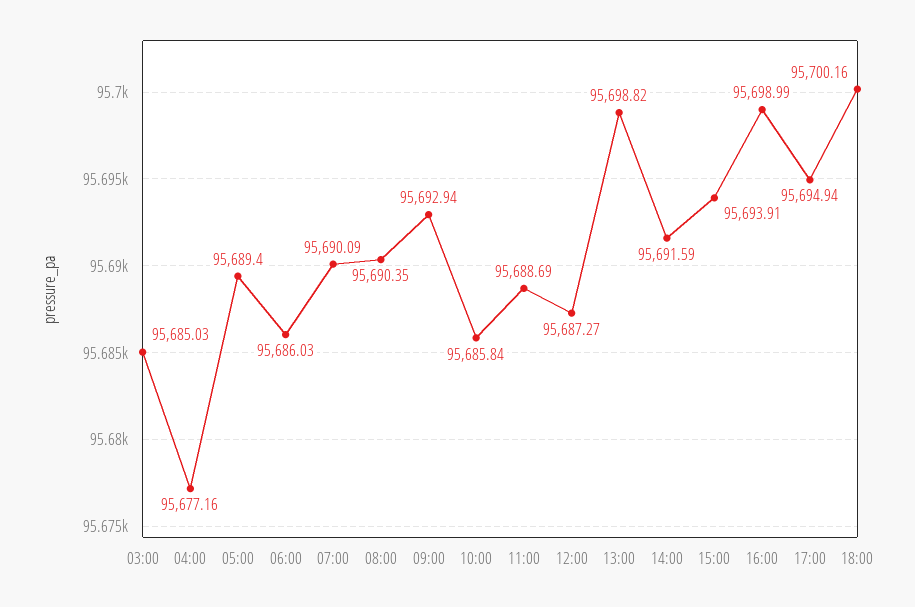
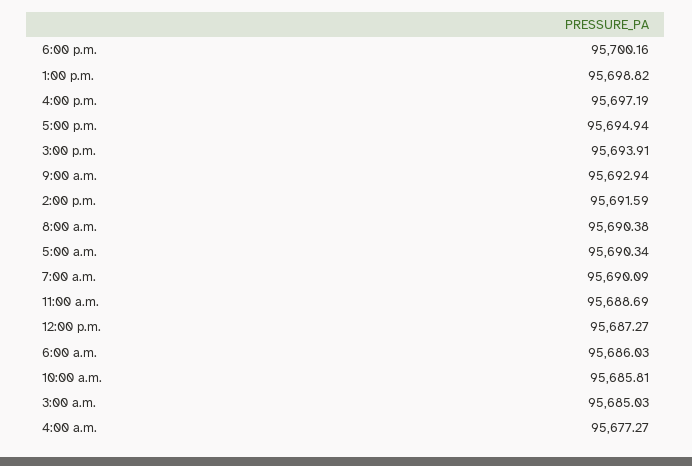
  {
    "03:00": 95685.03,
-   "04:00": 95677.16,
+   "04:00": 95677.27,
-   "05:00": 95689.4,
+   "05:00": 95690.34,
    "06:00": 95686.03,
    "07:00": 95690.09,
-   "08:00": 95690.35,
+   "08:00": 95690.38,
    "09:00": 95692.94,
-   "10:00": 95685.84,
+   "10:00": 95685.81,
    "11:00": 95688.69,
    "12:00": 95687.27,
    "13:00": 95698.82,
    "14:00": 95691.59,
    "15:00": 95693.91,
-   "16:00": 95698.99,
+   "16:00": 95697.19,
    "17:00": 95694.94,
    "18:00": 95700.16
  }

